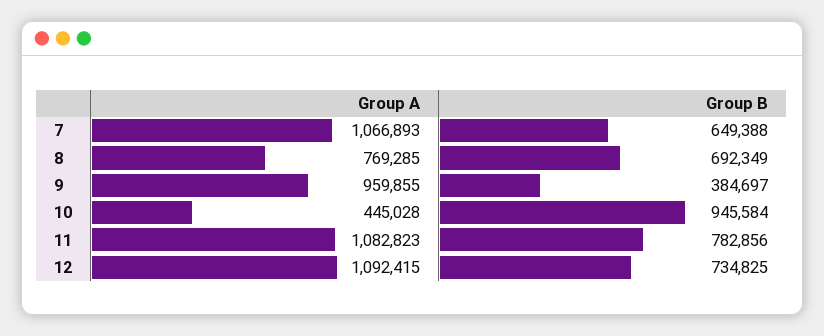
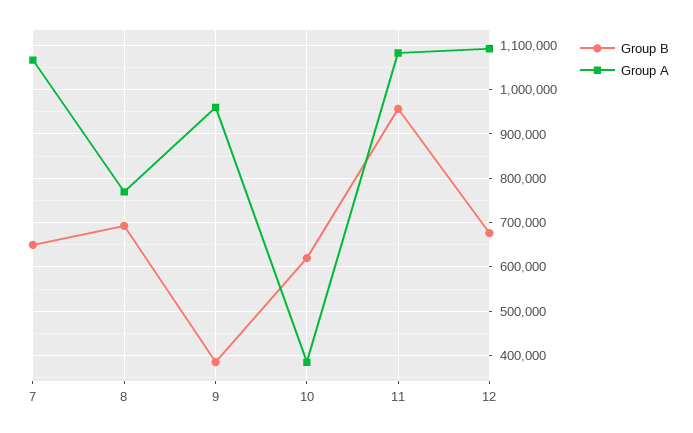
  {
    "Group A": {
      "7": 1066893,
      "8": 769285,
      "9": 959855,
-     "10": 445028,
+     "10": 380000,
      "11": 1082823,
      "12": 1092415
    },
    "Group B": {
      "7": 649388,
      "8": 692349,
      "9": 384697,
-     "10": 945584,
+     "10": 620000,
-     "11": 782856,
+     "11": 960000,
-     "12": 734825
+     "12": 680000
    }
  }

